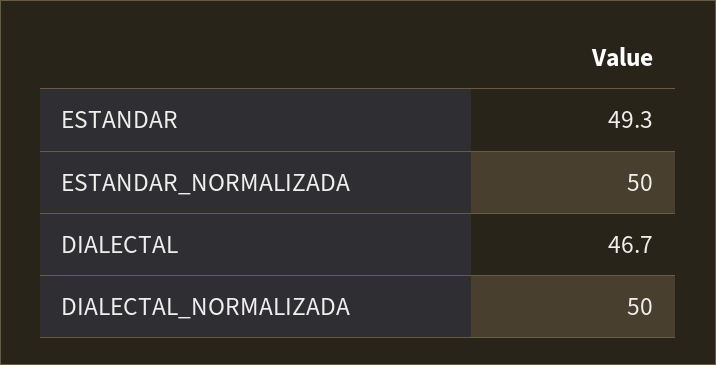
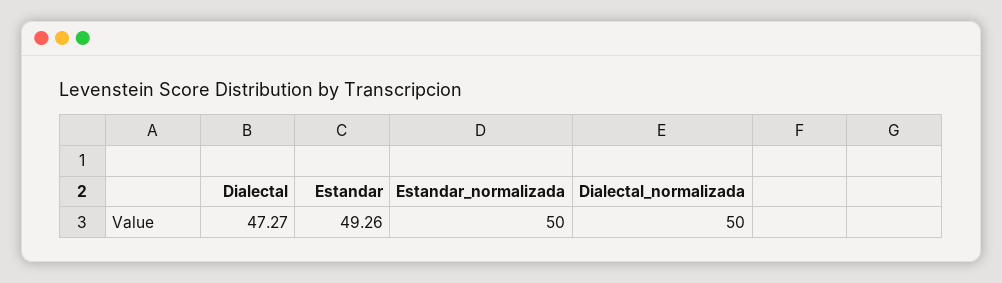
  {
    "ESTANDAR": 49.26,
    "ESTANDAR_NORMALIZADA": 50,
-   "DIALECTAL": 46.7,
+   "DIALECTAL": 47.27,
    "DIALECTAL_NORMALIZADA": 50
  }

